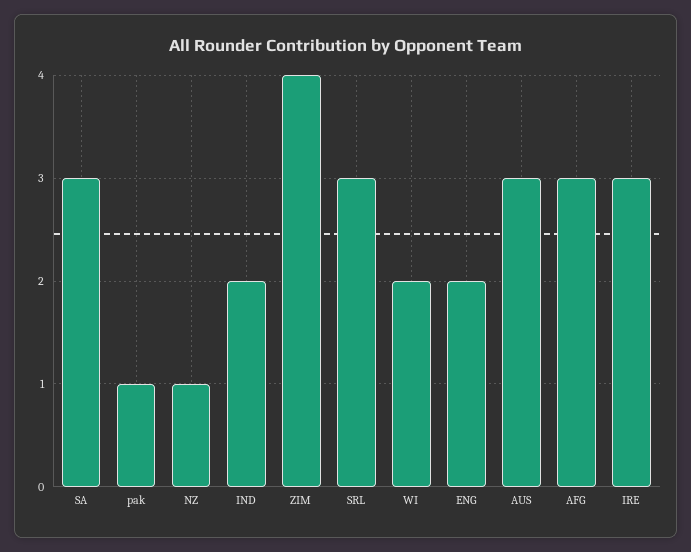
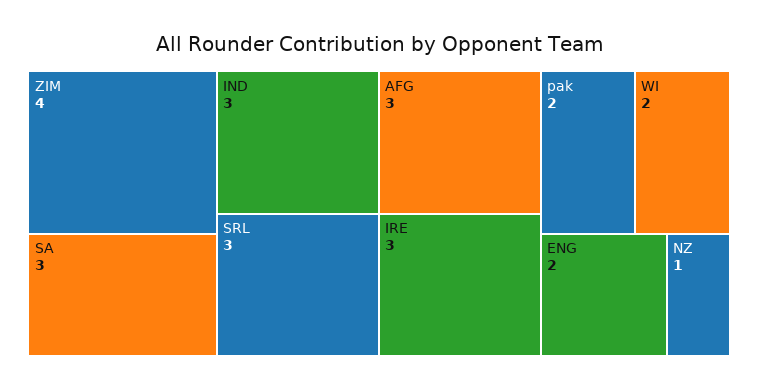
  {
    "SA": 3,
-   "pak": 1,
+   "pak": 2,
    "NZ": 1,
-   "IND": 2,
+   "IND": 3,
    "ZIM": 4,
    "SRL": 3,
    "WI": 2,
    "ENG": 2,
-   "AUS": 3,
    "AFG": 3,
    "IRE": 3
  }

